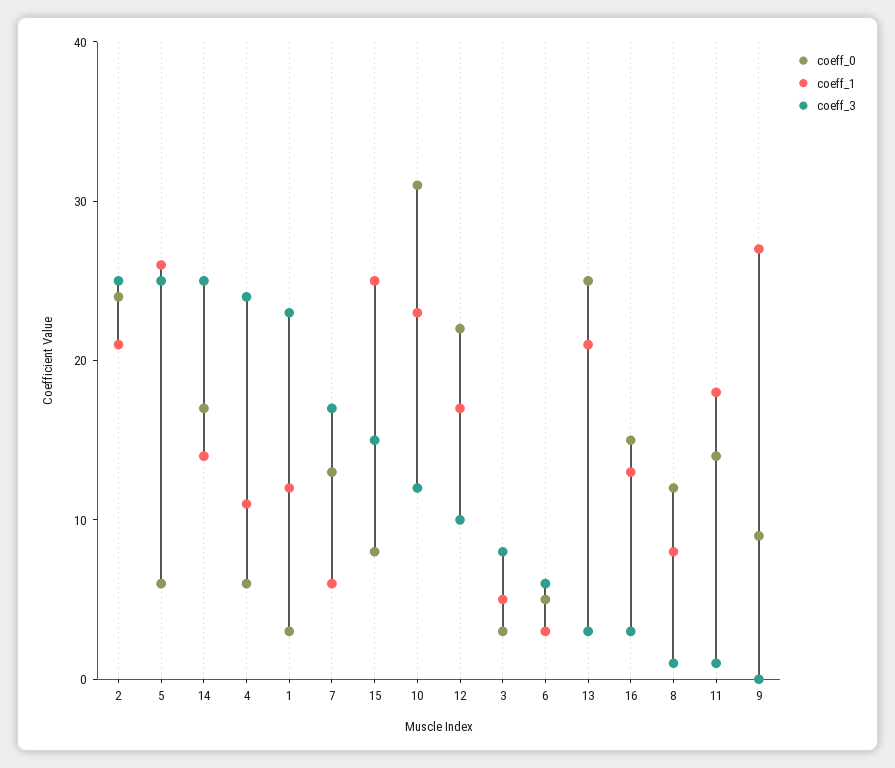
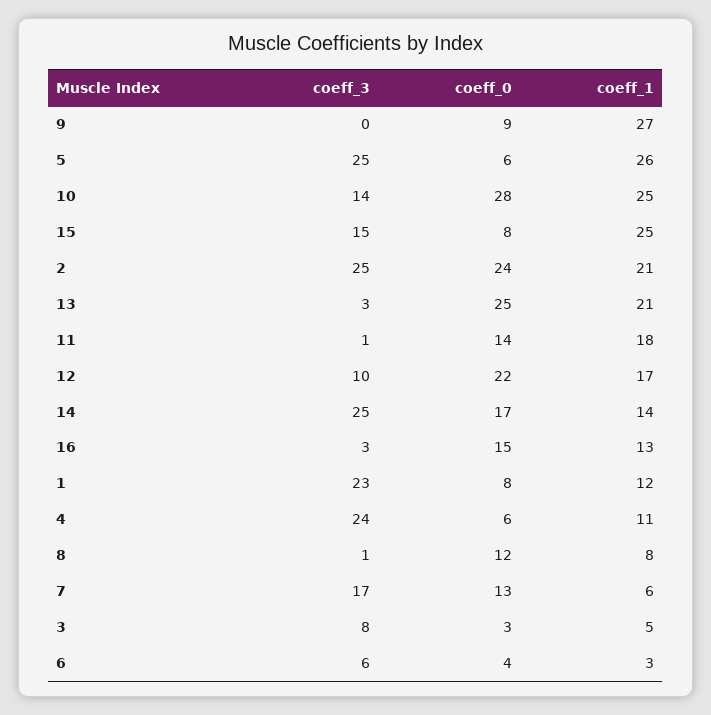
  {
    "coeff_0": {
      "2": 24,
      "5": 6,
      "14": 17,
      "4": 6,
-     "1": 3,
+     "1": 8,
      "7": 13,
      "15": 8,
-     "10": 31,
+     "10": 28,
      "12": 22,
      "3": 3,
-     "6": 5,
+     "6": 4,
      "13": 25,
      "16": 15,
      "8": 12,
      "11": 14,
      "9": 9
    },
    "coeff_1": {
      "2": 21,
      "5": 26,
      "14": 14,
      "4": 11,
      "1": 12,
      "7": 6,
      "15": 25,
-     "10": 23,
+     "10": 25,
      "12": 17,
      "3": 5,
      "6": 3,
      "13": 21,
      "16": 13,
      "8": 8,
      "11": 18,
      "9": 27
    },
    "coeff_3": {
      "2": 25,
      "5": 25,
      "14": 25,
      "4": 24,
      "1": 23,
      "7": 17,
      "15": 15,
-     "10": 12,
+     "10": 14,
      "12": 10,
      "3": 8,
      "6": 6,
      "13": 3,
      "16": 3,
      "8": 1,
      "11": 1,
      "9": 0
    }
  }

